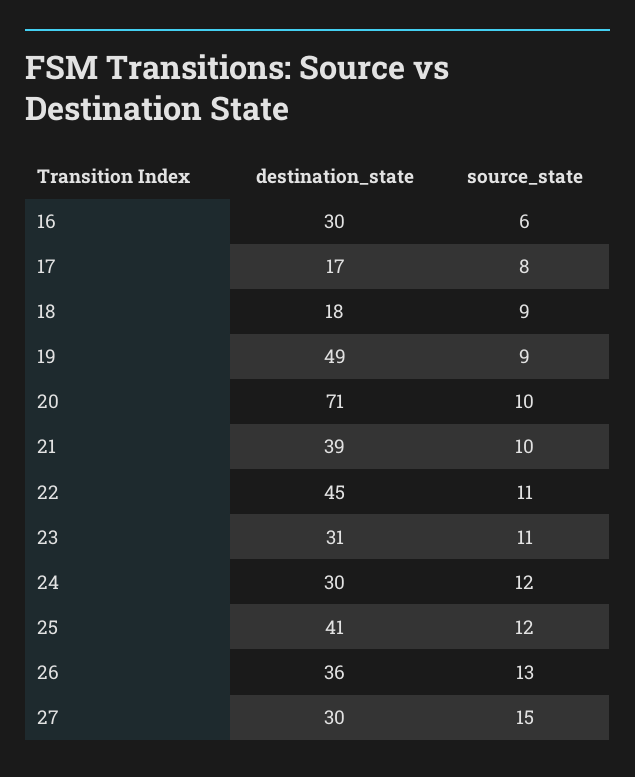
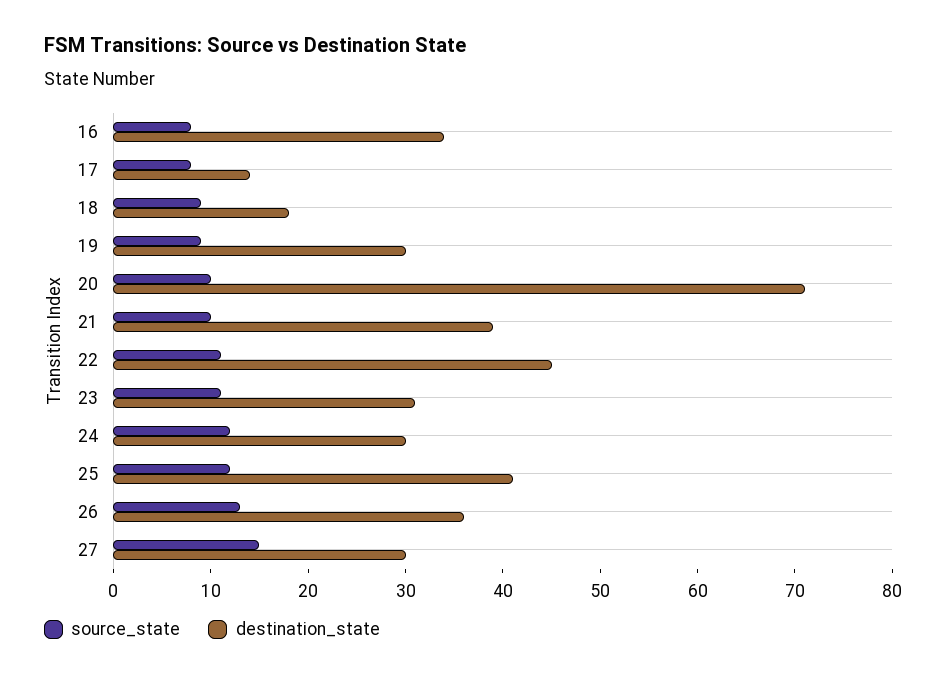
  {
    "destination_state": {
-     "16": 30,
+     "16": 34,
-     "17": 17,
+     "17": 14,
      "18": 18,
-     "19": 49,
+     "19": 30,
      "20": 71,
      "21": 39,
      "22": 45,
      "23": 31,
      "24": 30,
      "25": 41,
      "26": 36,
      "27": 30
    },
    "source_state": {
-     "16": 6,
+     "16": 8,
      "17": 8,
      "18": 9,
      "19": 9,
      "20": 10,
      "21": 10,
      "22": 11,
      "23": 11,
      "24": 12,
      "25": 12,
      "26": 13,
      "27": 15
    }
  }

